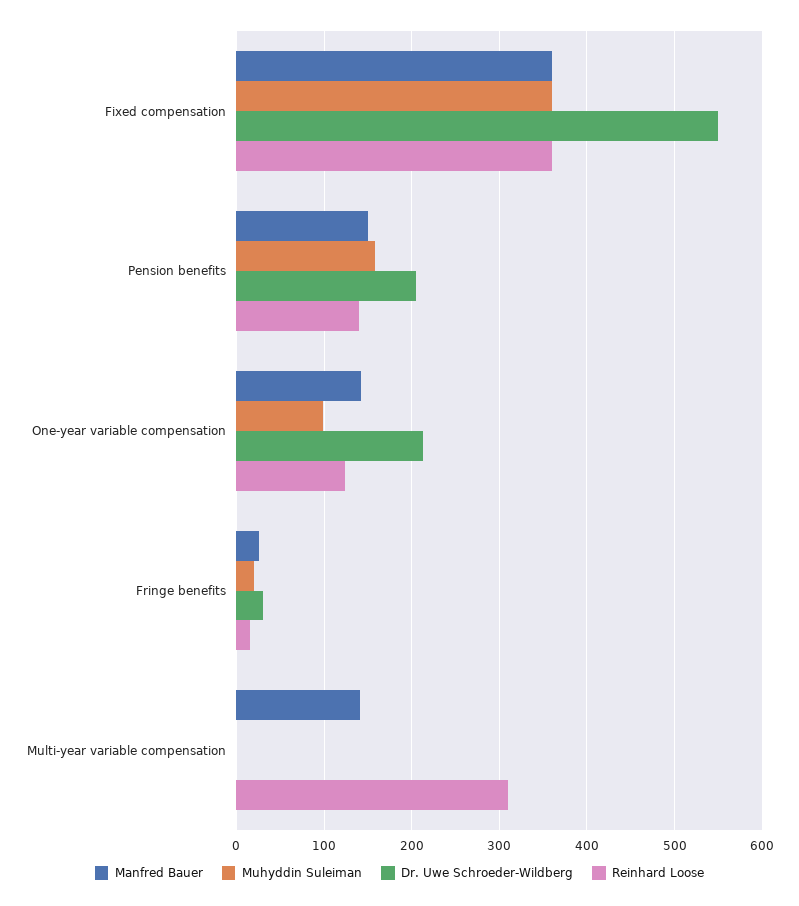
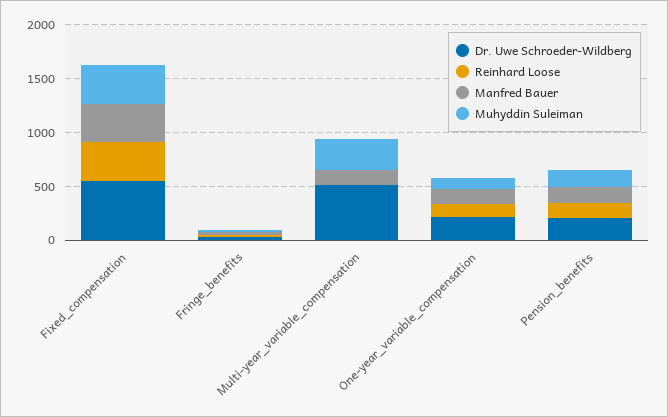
  {
    "Manfred Bauer": {
      "Fixed compensation": 360,
      "Pension benefits": 150,
      "One-year variable compensation": 140,
      "Fringe benefits": 30,
      "Multi-year variable compensation": 140
    },
    "Muhyddin Suleiman": {
      "Fixed compensation": 360,
      "Pension benefits": 160,
      "One-year variable compensation": 100,
      "Fringe benefits": 20,
-     "Multi-year variable compensation": 0
+     "Multi-year variable compensation": 300
    },
    "Dr. Uwe Schroeder-Wildberg": {
      "Fixed compensation": 550,
      "Pension benefits": 210,
      "One-year variable compensation": 210,
      "Fringe benefits": 30,
-     "Multi-year variable compensation": 0
+     "Multi-year variable compensation": 500
    },
    "Reinhard Loose": {
      "Fixed compensation": 360,
      "Pension benefits": 140,
      "One-year variable compensation": 120,
      "Fringe benefits": 20,
-     "Multi-year variable compensation": 310
+     "Multi-year variable compensation": 0
    }
  }

